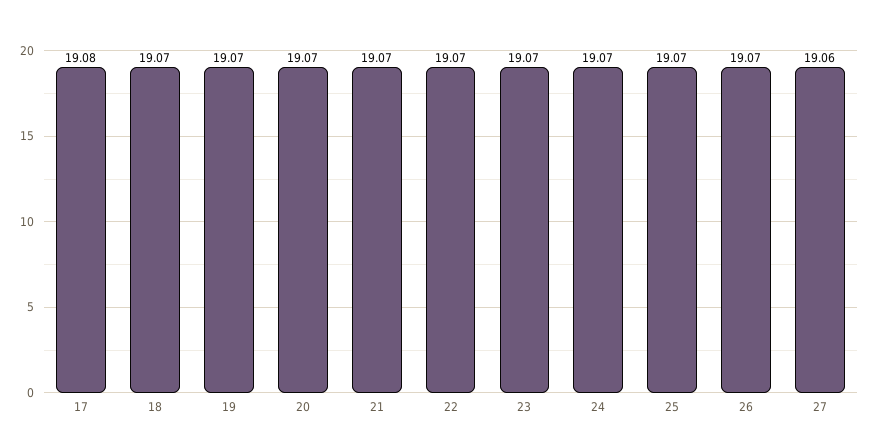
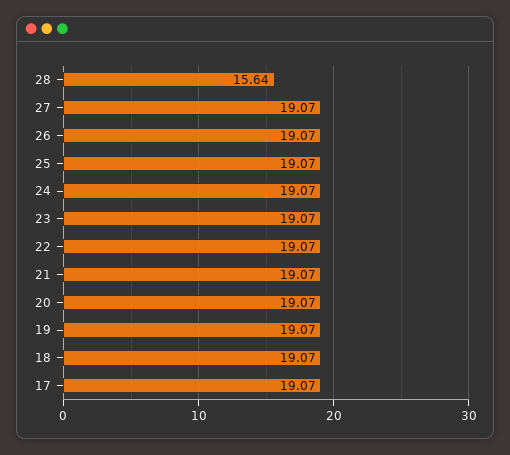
  {
-   "17": 19.08,
+   "17": 19.07,
    "18": 19.07,
    "19": 19.07,
    "20": 19.07,
    "21": 19.07,
    "22": 19.07,
    "23": 19.07,
    "24": 19.07,
    "25": 19.07,
    "26": 19.07,
-   "27": 19.06
+   "27": 19.07,
+   "28": 15.64
  }

